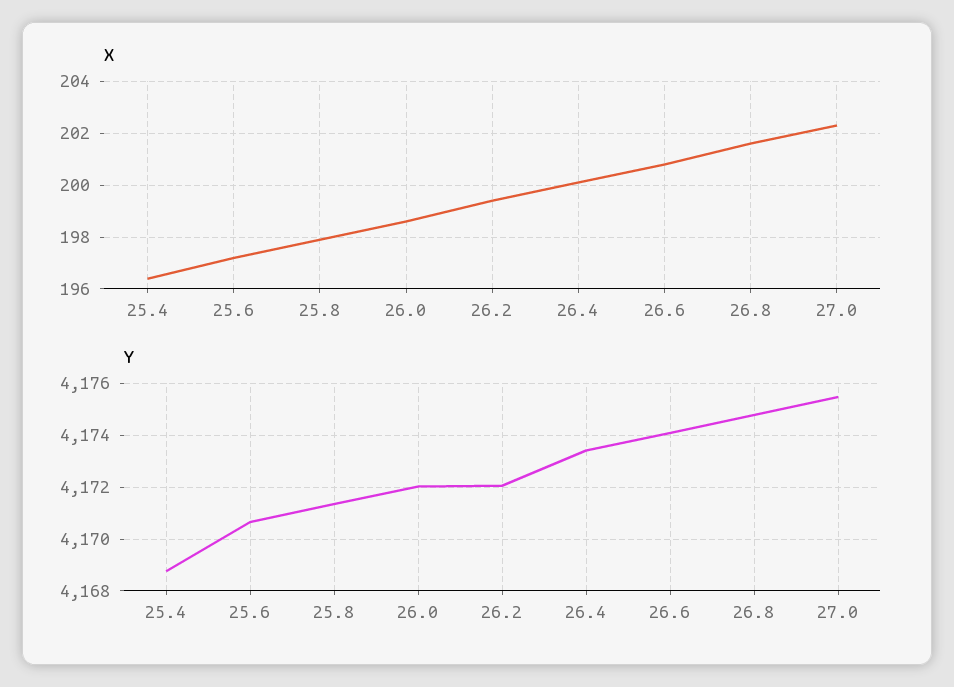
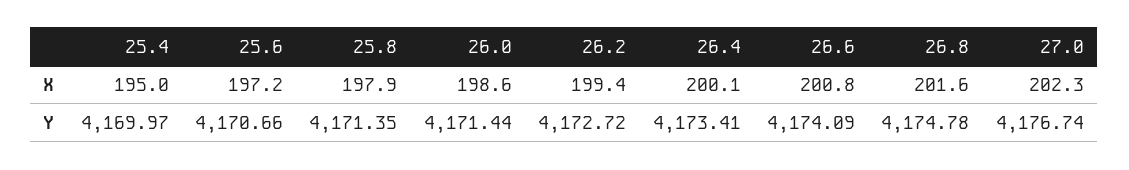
  {
    "X": {
-     "25.4": 196.5,
+     "25.4": 195,
      "25.6": 197.2,
      "25.8": 197.9,
      "26.0": 198.6,
      "26.2": 199.4,
      "26.4": 200.1,
      "26.6": 200.8,
      "26.8": 201.6,
      "27.0": 202.3
    },
    "Y": {
-     "25.4": 4168.75,
+     "25.4": 4169.97,
      "25.6": 4170.66,
      "25.8": 4171.35,
-     "26.0": 4172,
+     "26.0": 4171.44,
-     "26.2": 4172,
+     "26.2": 4172.72,
      "26.4": 4173.41,
      "26.6": 4174.09,
      "26.8": 4174.78,
-     "27.0": 4175.5
+     "27.0": 4176.74
    }
  }

